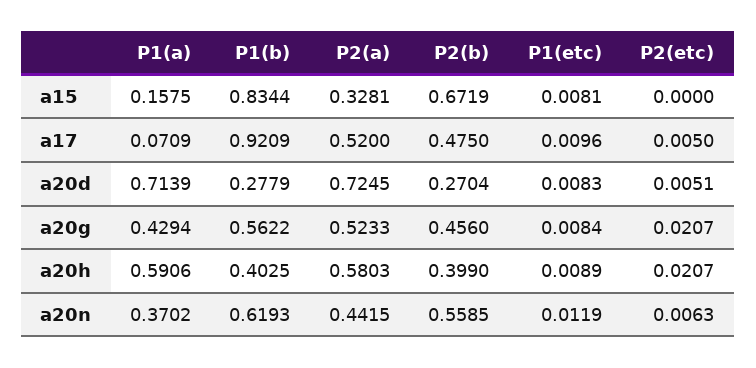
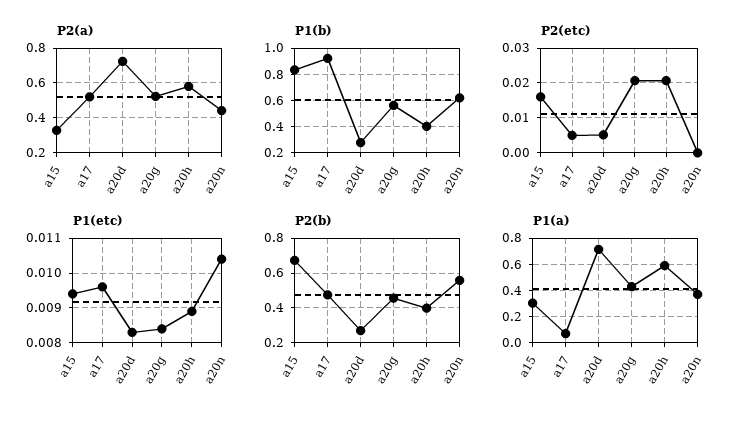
  {
    "P1(a)": {
-     "a15": 0.1575,
+     "a15": 0.3,
      "a17": 0.0709,
      "a20d": 0.7139,
      "a20g": 0.4294,
      "a20h": 0.5906,
      "a20n": 0.3702
    },
    "P1(b)": {
      "a15": 0.8344,
      "a17": 0.9209,
      "a20d": 0.2779,
      "a20g": 0.5622,
      "a20h": 0.4025,
      "a20n": 0.6193
    },
    "P2(a)": {
      "a15": 0.3281,
      "a17": 0.52,
      "a20d": 0.7245,
      "a20g": 0.5233,
      "a20h": 0.5803,
      "a20n": 0.4415
    },
    "P2(b)": {
      "a15": 0.6719,
      "a17": 0.475,
      "a20d": 0.2704,
      "a20g": 0.456,
      "a20h": 0.399,
      "a20n": 0.5585
    },
    "P1(etc)": {
-     "a15": 0.0081,
+     "a15": 0.0095,
      "a17": 0.0096,
      "a20d": 0.0083,
      "a20g": 0.0084,
      "a20h": 0.0089,
-     "a20n": 0.0119
+     "a20n": 0.0105
    },
    "P2(etc)": {
-     "a15": 0,
+     "a15": 0.016,
      "a17": 0.005,
      "a20d": 0.0051,
      "a20g": 0.0207,
      "a20h": 0.0207,
-     "a20n": 0.0063
+     "a20n": 0
    }
  }

